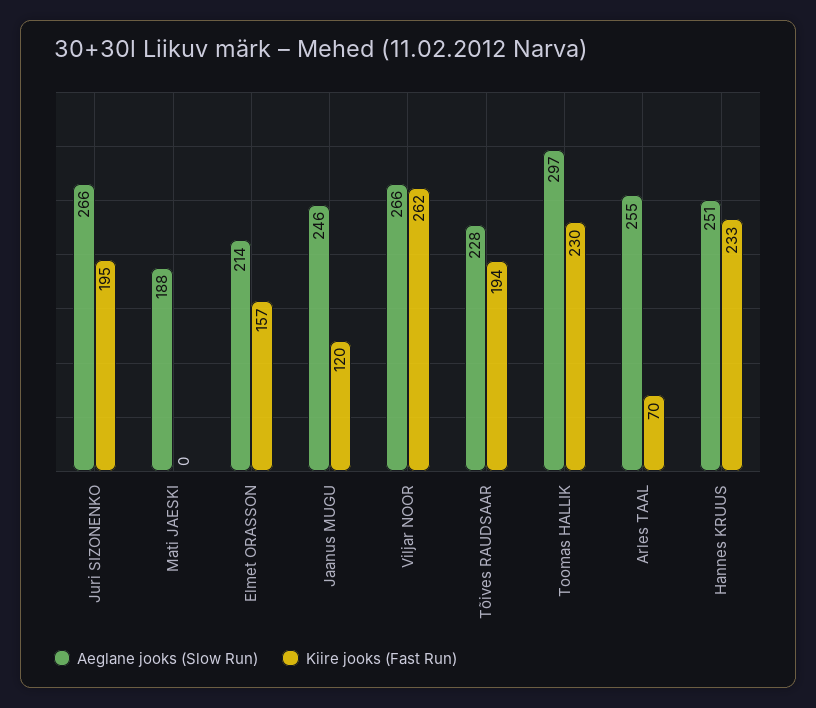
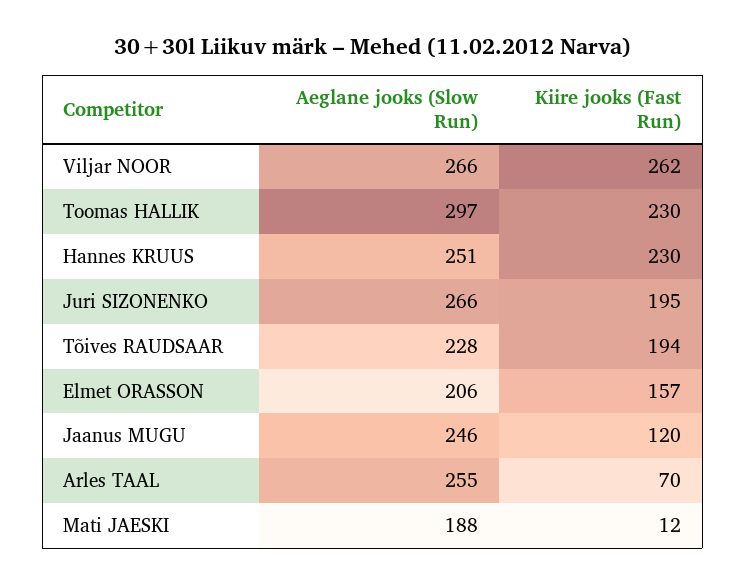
  {
    "Aeglane jooks (Slow Run)": {
      "Juri SIZONENKO": 266,
      "Mati JAESKI": 188,
-     "Elmet ORASSON": 214,
+     "Elmet ORASSON": 206,
      "Jaanus MUGU": 246,
      "Viljar NOOR": 266,
      "Tõives RAUDSAAR": 228,
      "Toomas HALLIK": 297,
      "Arles TAAL": 255,
      "Hannes KRUUS": 251
    },
    "Kiire jooks (Fast Run)": {
      "Juri SIZONENKO": 195,
-     "Mati JAESKI": 0,
+     "Mati JAESKI": 12,
      "Elmet ORASSON": 157,
      "Jaanus MUGU": 120,
      "Viljar NOOR": 262,
      "Tõives RAUDSAAR": 194,
      "Toomas HALLIK": 230,
      "Arles TAAL": 70,
-     "Hannes KRUUS": 233
+     "Hannes KRUUS": 230
    }
  }

